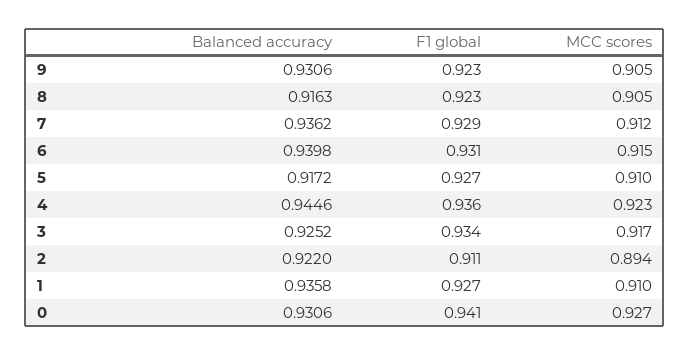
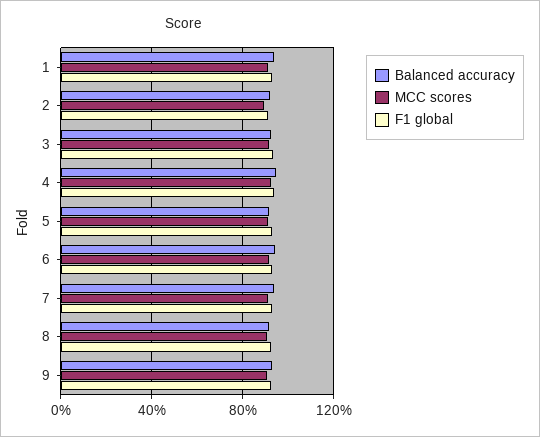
  {
    "Balanced accuracy": {
      "9": 0.9306,
      "8": 0.9163,
      "7": 0.9362,
      "6": 0.9398,
      "5": 0.9172,
      "4": 0.9446,
      "3": 0.9252,
      "2": 0.922,
-     "1": 0.9358,
+     "1": 0.9358
-     "0": 0.9306
    },
    "F1 global": {
      "9": 0.923,
      "8": 0.923,
      "7": 0.929,
      "6": 0.931,
      "5": 0.927,
      "4": 0.936,
      "3": 0.934,
      "2": 0.911,
-     "1": 0.927,
+     "1": 0.927
-     "0": 0.941
    },
    "MCC scores": {
      "9": 0.905,
      "8": 0.905,
      "7": 0.912,
      "6": 0.915,
      "5": 0.91,
      "4": 0.923,
      "3": 0.917,
      "2": 0.894,
-     "1": 0.91,
+     "1": 0.91
-     "0": 0.927
    }
  }

